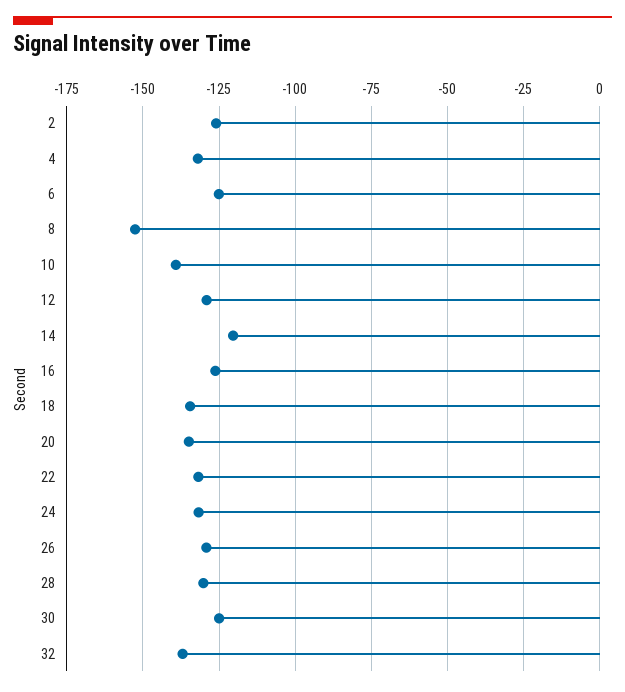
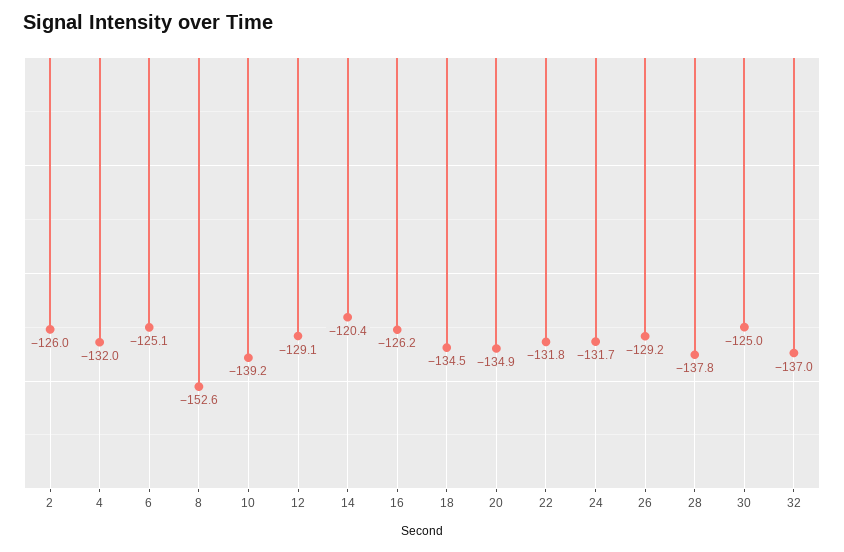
  {
    "2": -126,
    "4": -132,
    "6": -125.1,
    "8": -152.6,
    "10": -139.2,
    "12": -129.1,
    "14": -120.4,
    "16": -126.2,
    "18": -134.5,
    "20": -134.9,
    "22": -131.8,
    "24": -131.7,
    "26": -129.2,
-   "28": -130,
+   "28": -137.8,
    "30": -125,
    "32": -137
  }

